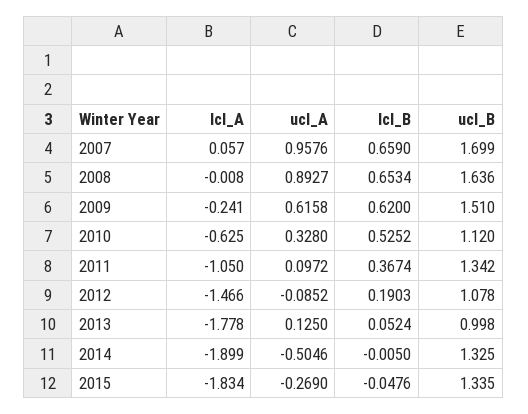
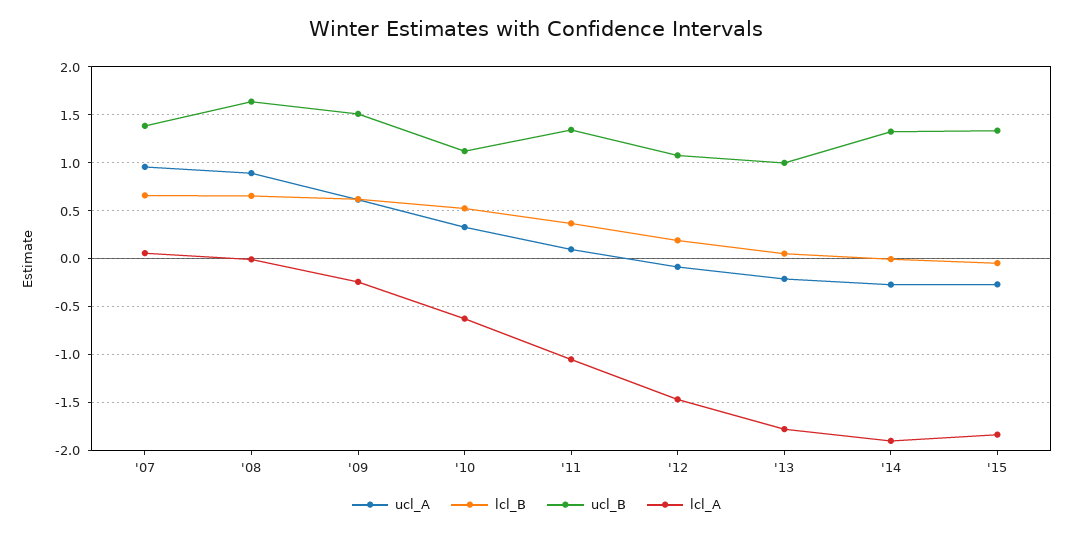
  {
    "lcl_A": {
      "2007": 0.057,
      "2008": -0.008,
      "2009": -0.241,
      "2010": -0.625,
      "2011": -1.05,
      "2012": -1.466,
      "2013": -1.778,
      "2014": -1.899,
      "2015": -1.834
    },
    "ucl_A": {
      "2007": 0.9576,
      "2008": 0.8927,
      "2009": 0.6158,
      "2010": 0.328,
      "2011": 0.0972,
      "2012": -0.0852,
-     "2013": 0.125,
+     "2013": -0.2,
-     "2014": -0.5046,
+     "2014": -0.3,
      "2015": -0.269
    },
    "lcl_B": {
      "2007": 0.659,
      "2008": 0.6534,
      "2009": 0.62,
      "2010": 0.5252,
      "2011": 0.3674,
      "2012": 0.1903,
      "2013": 0.0524,
      "2014": -0.005,
      "2015": -0.0476
    },
    "ucl_B": {
-     "2007": 1.699,
+     "2007": 1.4,
      "2008": 1.636,
      "2009": 1.51,
      "2010": 1.12,
      "2011": 1.342,
      "2012": 1.078,
      "2013": 0.998,
      "2014": 1.325,
      "2015": 1.335
    }
  }

